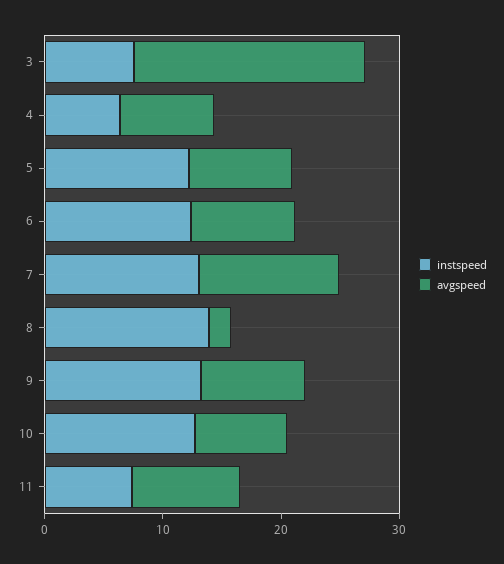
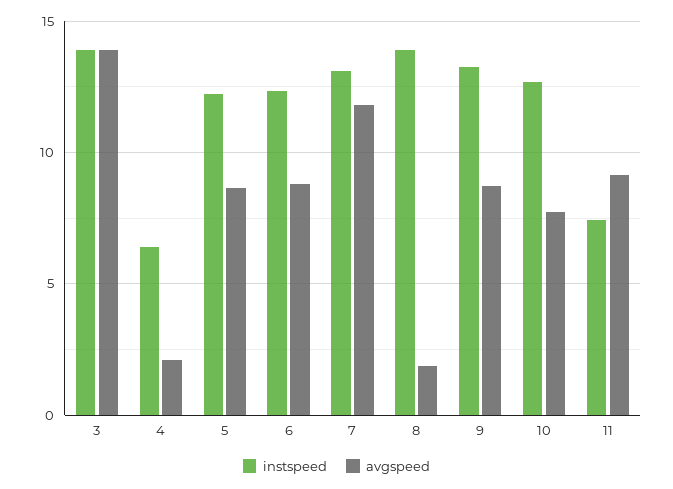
  {
    "instspeed": {
-     "3": 8,
+     "3": 14,
      "4": 6.5,
      "5": 12,
      "6": 12.5,
      "7": 13,
      "8": 14,
      "9": 13.5,
      "10": 12.5,
      "11": 7.5
    },
    "avgspeed": {
-     "3": 20,
+     "3": 14,
-     "4": 8,
+     "4": 2,
      "5": 8.5,
      "6": 9,
      "7": 12,
      "8": 2,
      "9": 8.5,
      "10": 8,
      "11": 9
    }
  }

